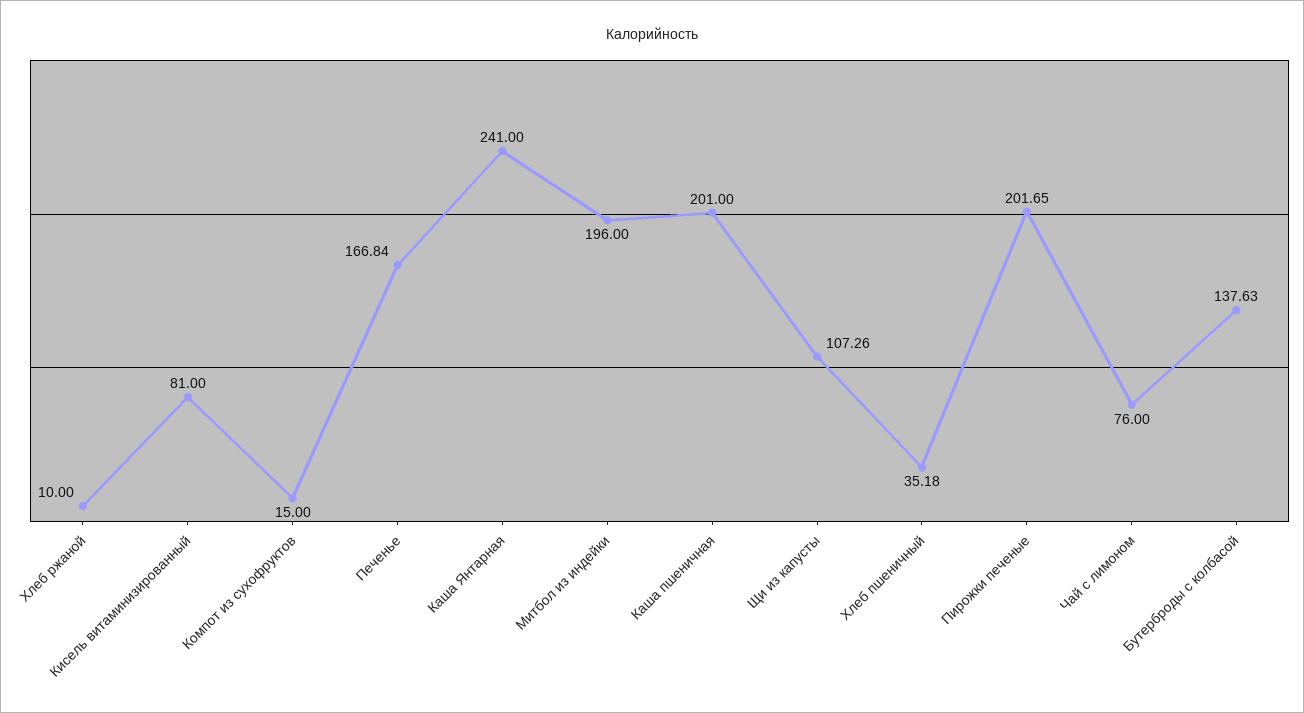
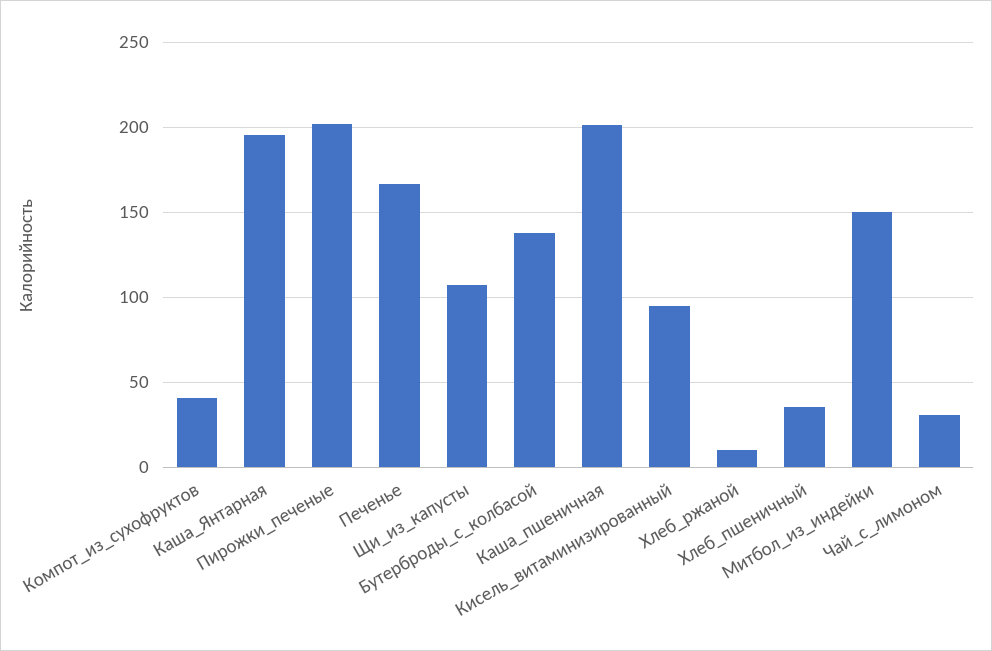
  {
    "Хлеб ржаной": 10,
-   "Кисель витаминизированный": 81,
+   "Кисель витаминизированный": 95,
-   "Компот из сухофруктов": 15,
+   "Компот из сухофруктов": 40,
    "Печенье": 166.84,
-   "Каша Янтарная": 241,
+   "Каша Янтарная": 195,
-   "Митбол из индейки": 196,
+   "Митбол из индейки": 150,
    "Каша пшеничная": 201,
    "Щи из капусты": 107.26,
    "Хлеб пшеничный": 35.18,
    "Пирожки печеные": 201.65,
-   "Чай с лимоном": 76,
+   "Чай с лимоном": 30,
    "Бутерброды с колбасой": 137.63
  }

